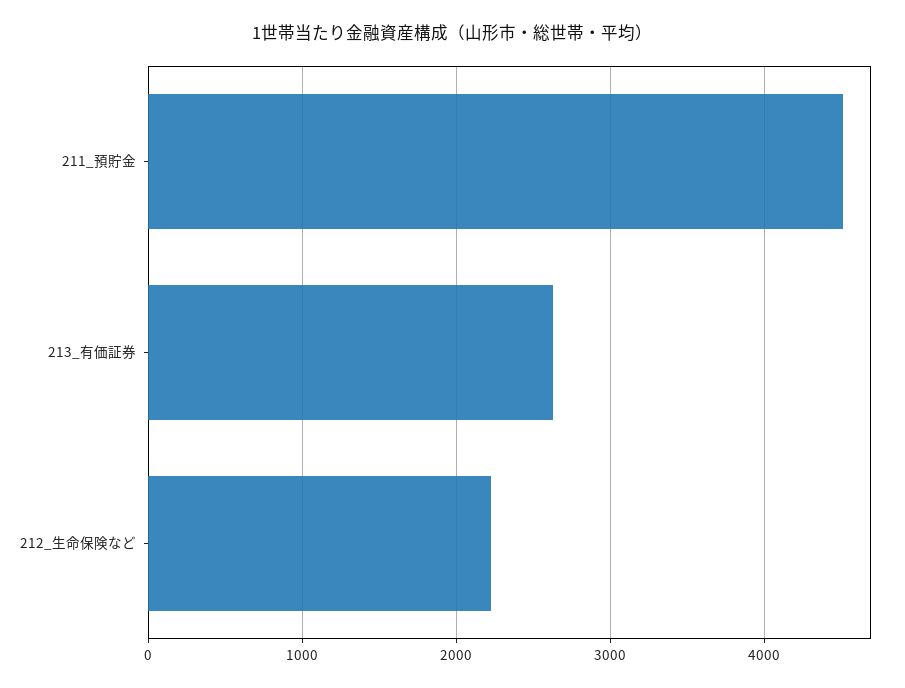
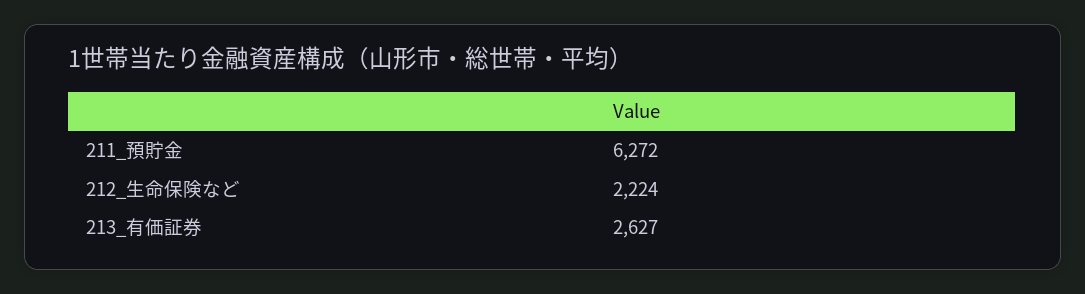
  {
-   "211_預貯金": 4500,
+   "211_預貯金": 6272,
    "213_有価証券": 2627,
    "212_生命保険など": 2224
  }

